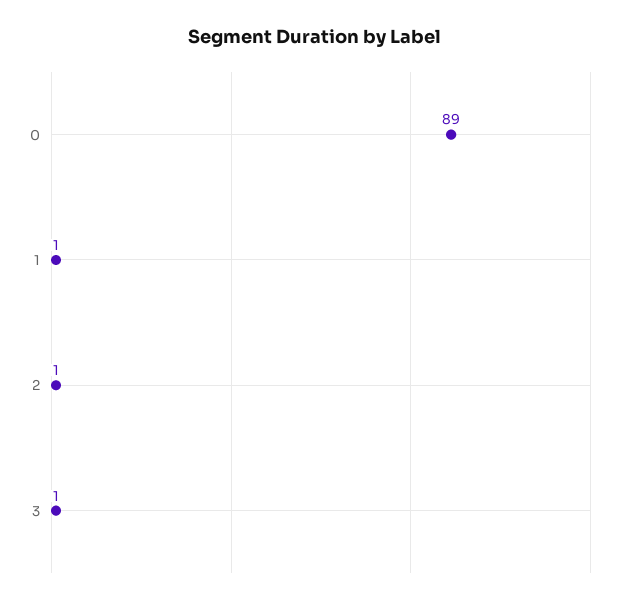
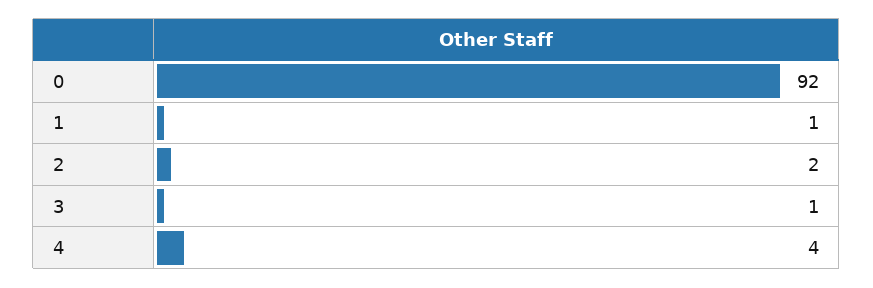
  {
-   "0": 89,
+   "0": 92,
    "1": 1,
-   "2": 1,
+   "2": 2,
-   "3": 1
+   "3": 1,
+   "4": 4
  }

